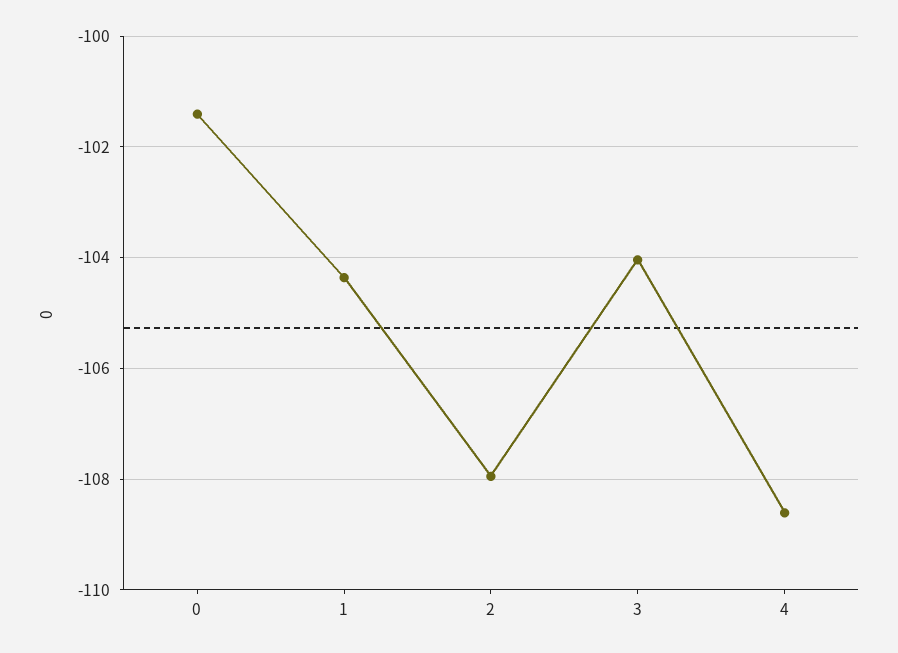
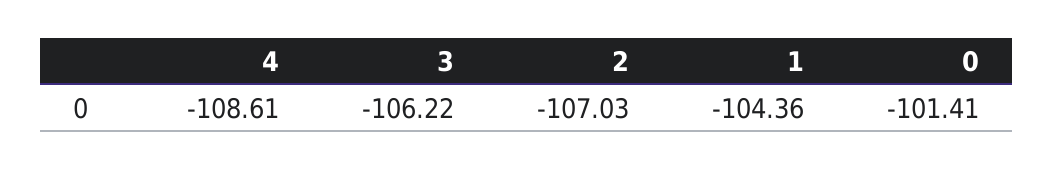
  {
    "0": -101.41,
    "1": -104.36,
-   "2": -108,
+   "2": -107.03,
-   "3": -104,
+   "3": -106.22,
    "4": -108.61
  }

